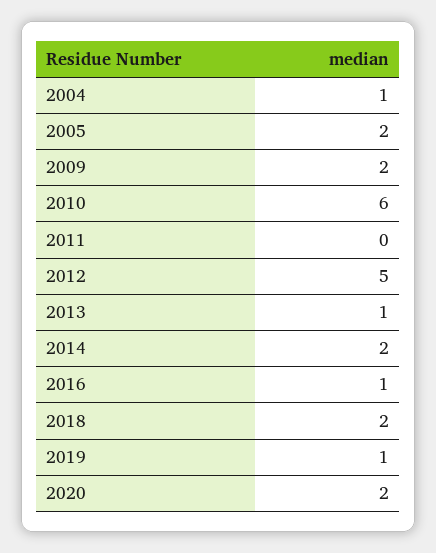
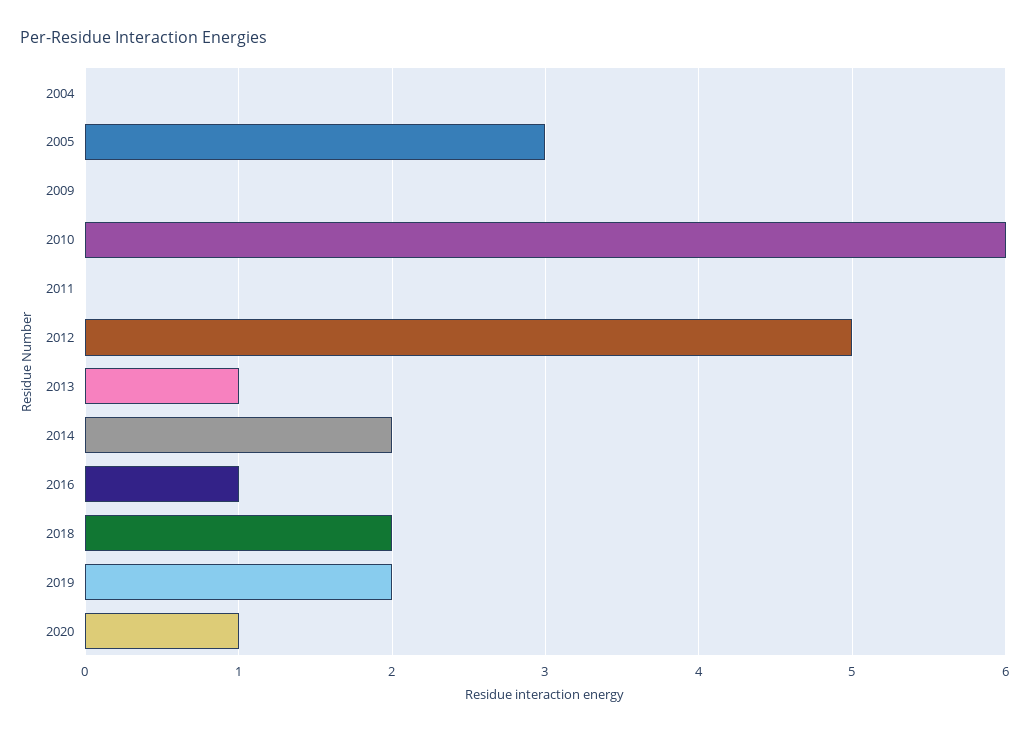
  {
-   "2004": 1,
+   "2004": 0,
-   "2005": 2,
+   "2005": 3,
-   "2009": 2,
+   "2009": 0,
    "2010": 6,
    "2011": 0,
    "2012": 5,
    "2013": 1,
    "2014": 2,
    "2016": 1,
    "2018": 2,
-   "2019": 1,
+   "2019": 2,
-   "2020": 2
+   "2020": 1
  }

